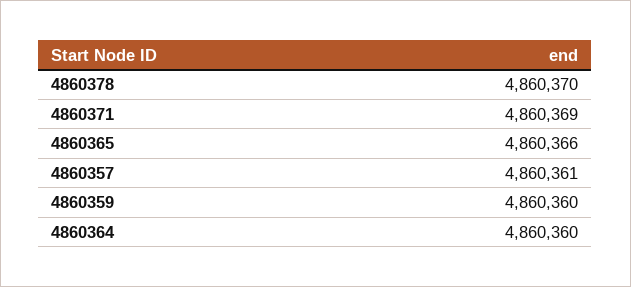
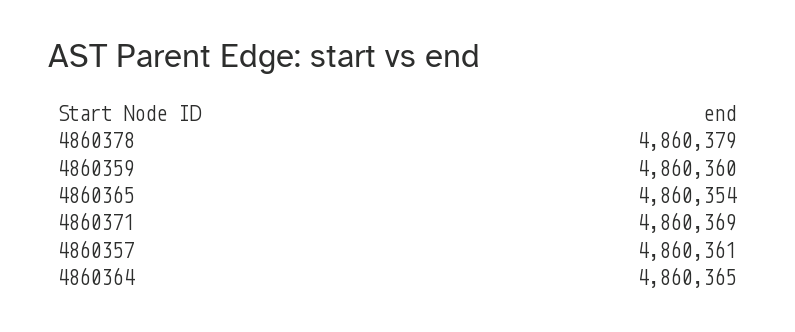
  {
-   "4860378": 4860370,
+   "4860378": 4860379,
    "4860371": 4860369,
-   "4860365": 4860366,
+   "4860365": 4860354,
    "4860357": 4860361,
    "4860359": 4860360,
-   "4860364": 4860360
+   "4860364": 4860365
  }

